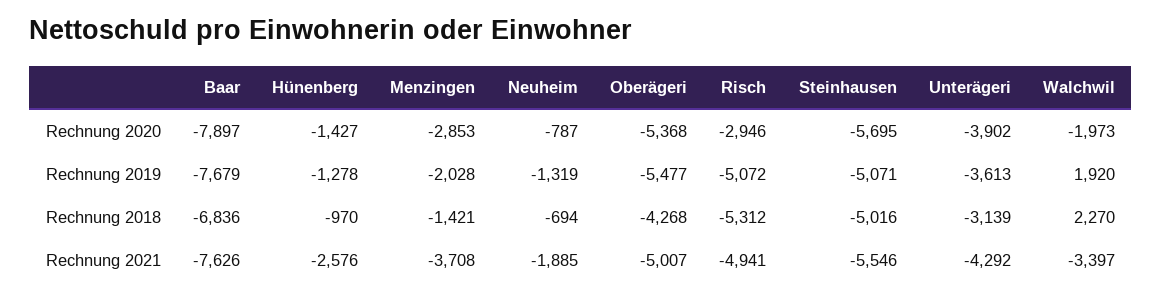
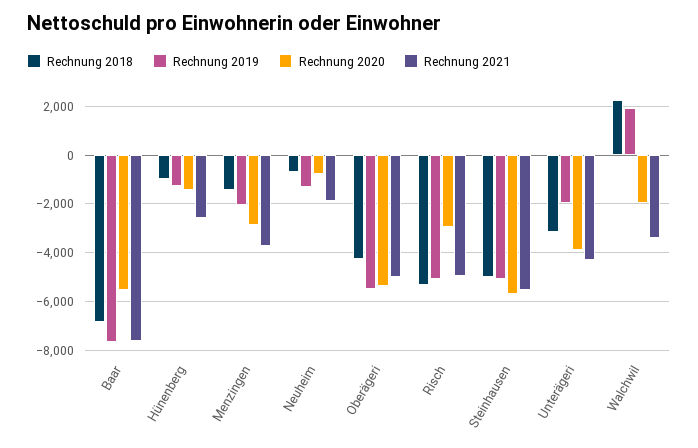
  {
    "Rechnung 2020": {
-     "Baar": -7897,
+     "Baar": -5500,
      "Hünenberg": -1427,
      "Menzingen": -2853,
      "Neuheim": -787,
      "Oberägeri": -5368,
      "Risch": -2946,
      "Steinhausen": -5695,
      "Unterägeri": -3902,
      "Walchwil": -1973
    },
    "Rechnung 2019": {
      "Baar": -7679,
      "Hünenberg": -1278,
      "Menzingen": -2028,
      "Neuheim": -1319,
      "Oberägeri": -5477,
      "Risch": -5072,
      "Steinhausen": -5071,
-     "Unterägeri": -3613,
+     "Unterägeri": -2000,
      "Walchwil": 1920
    },
    "Rechnung 2018": {
      "Baar": -6836,
      "Hünenberg": -970,
      "Menzingen": -1421,
      "Neuheim": -694,
      "Oberägeri": -4268,
      "Risch": -5312,
      "Steinhausen": -5016,
      "Unterägeri": -3139,
      "Walchwil": 2270
    },
    "Rechnung 2021": {
      "Baar": -7626,
      "Hünenberg": -2576,
      "Menzingen": -3708,
      "Neuheim": -1885,
      "Oberägeri": -5007,
      "Risch": -4941,
      "Steinhausen": -5546,
      "Unterägeri": -4292,
      "Walchwil": -3397
    }
  }

